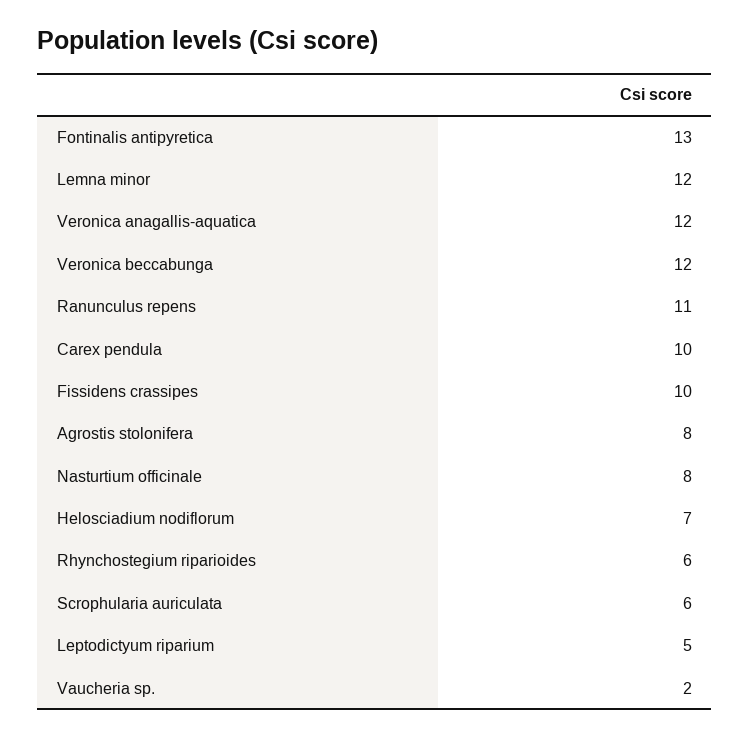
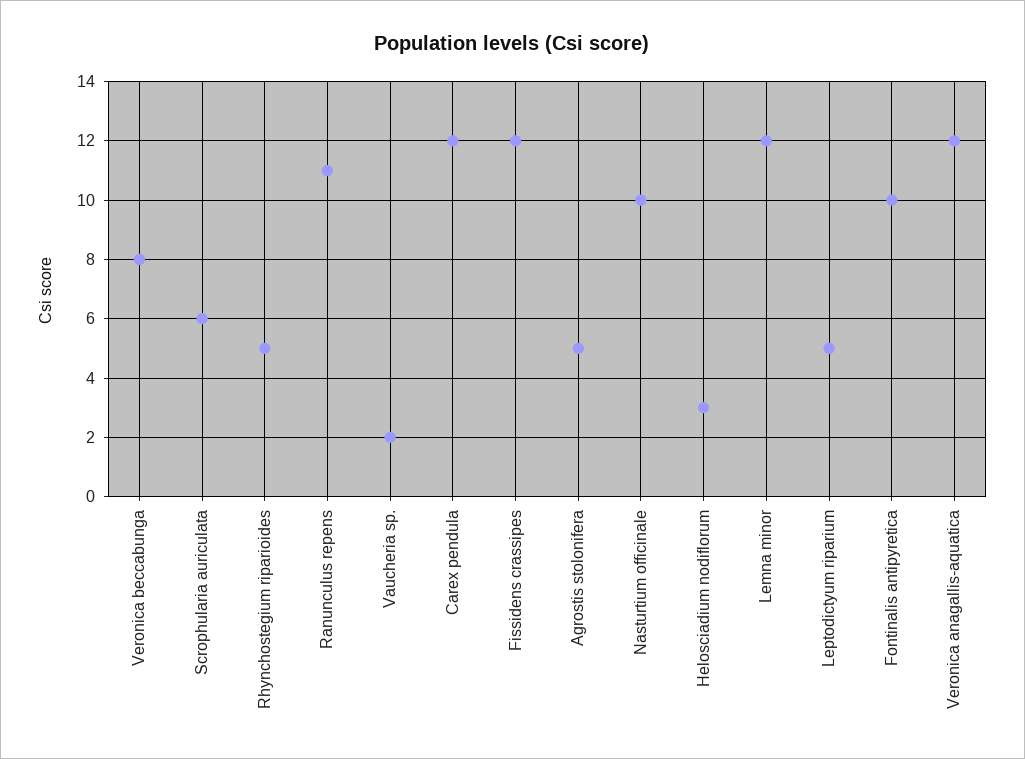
  {
-   "Fontinalis antipyretica": 13,
+   "Fontinalis antipyretica": 10,
    "Lemna minor": 12,
    "Veronica anagallis-aquatica": 12,
-   "Veronica beccabunga": 12,
+   "Veronica beccabunga": 8,
    "Ranunculus repens": 11,
-   "Carex pendula": 10,
+   "Carex pendula": 12,
-   "Fissidens crassipes": 10,
+   "Fissidens crassipes": 12,
-   "Agrostis stolonifera": 8,
+   "Agrostis stolonifera": 5,
-   "Nasturtium officinale": 8,
+   "Nasturtium officinale": 10,
-   "Helosciadium nodiflorum": 7,
+   "Helosciadium nodiflorum": 3,
-   "Rhynchostegium riparioides": 6,
+   "Rhynchostegium riparioides": 5,
    "Scrophularia auriculata": 6,
    "Leptodictyum riparium": 5,
    "Vaucheria sp.": 2
  }

